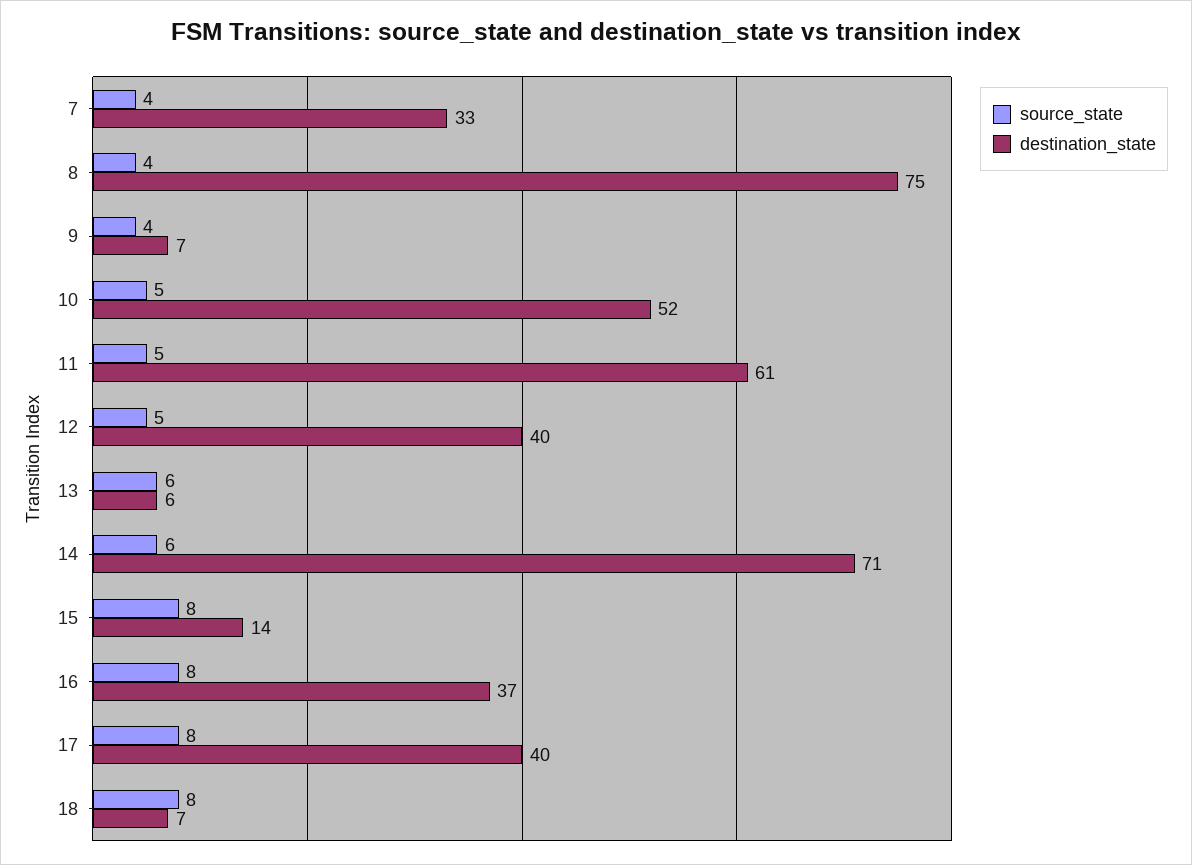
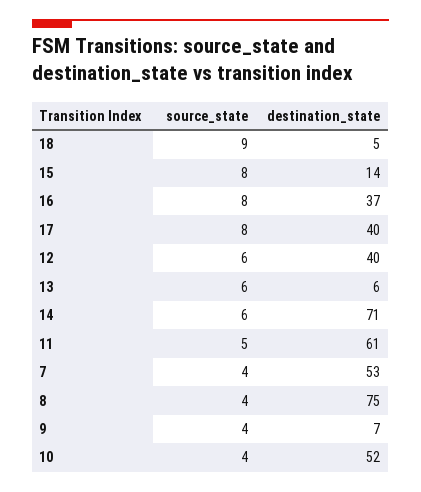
  {
    "source_state": {
      "7": 4,
      "8": 4,
      "9": 4,
-     "10": 5,
+     "10": 4,
      "11": 5,
-     "12": 5,
+     "12": 6,
      "13": 6,
      "14": 6,
      "15": 8,
      "16": 8,
      "17": 8,
-     "18": 8
+     "18": 9
    },
    "destination_state": {
-     "7": 33,
+     "7": 53,
      "8": 75,
      "9": 7,
      "10": 52,
      "11": 61,
      "12": 40,
      "13": 6,
      "14": 71,
      "15": 14,
      "16": 37,
      "17": 40,
-     "18": 7
+     "18": 5
    }
  }

